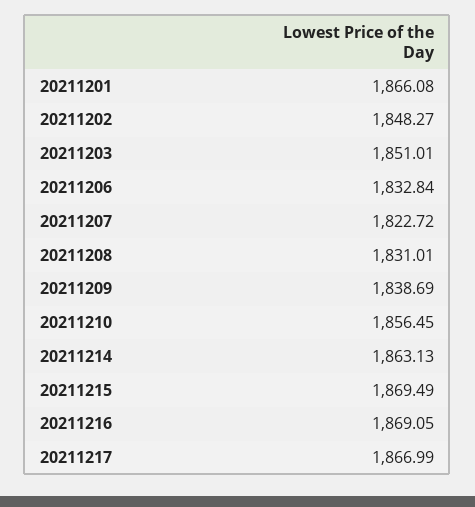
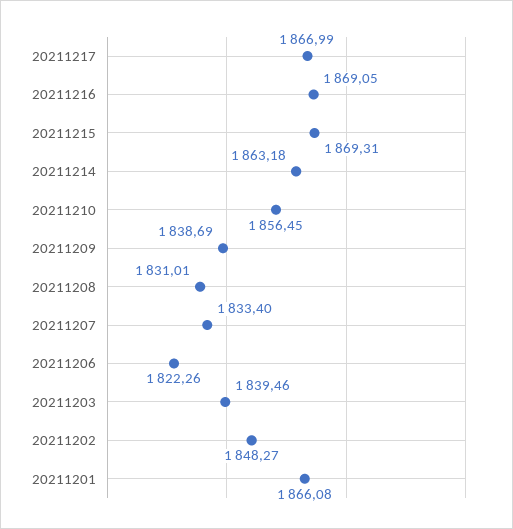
  {
    "20211201": 1866.08,
    "20211202": 1848.27,
-   "20211203": 1851.01,
+   "20211203": 1839.46,
-   "20211206": 1832.84,
+   "20211206": 1822.26,
-   "20211207": 1822.72,
+   "20211207": 1833.4,
    "20211208": 1831.01,
    "20211209": 1838.69,
    "20211210": 1856.45,
-   "20211214": 1863.13,
+   "20211214": 1863.18,
-   "20211215": 1869.49,
+   "20211215": 1869.31,
    "20211216": 1869.05,
    "20211217": 1866.99
  }

